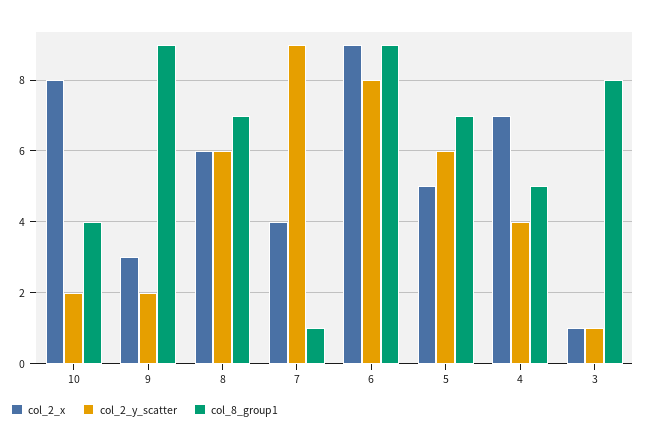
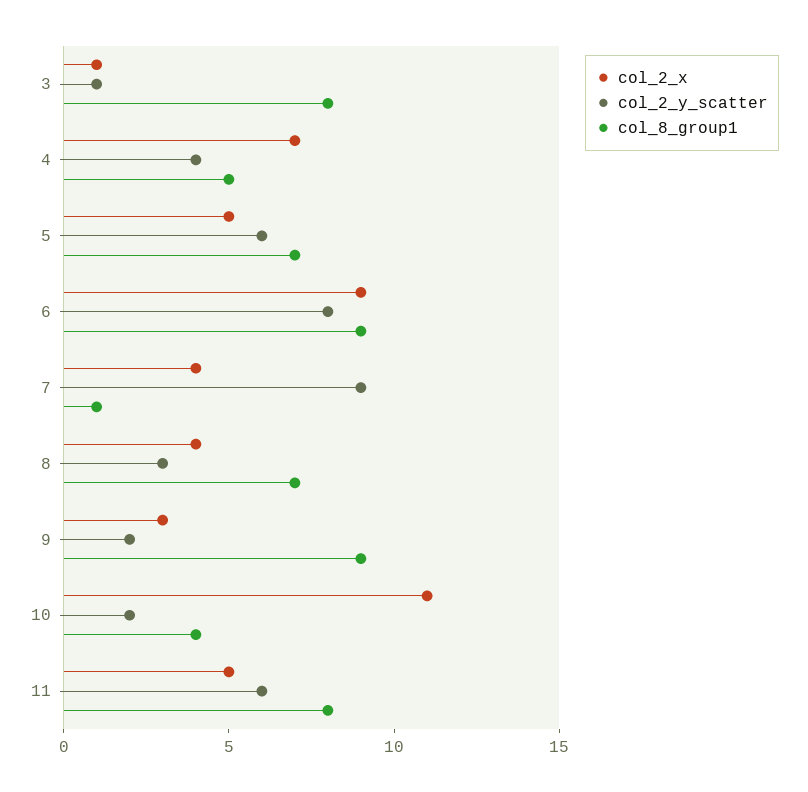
  {
    "col_2_x": {
-     "10": 8,
+     "10": 11,
      "9": 3,
-     "8": 6,
+     "8": 4,
      "7": 4,
      "6": 9,
      "5": 5,
      "4": 7,
-     "3": 1
+     "3": 1,
+     "11": 5
    },
    "col_2_y_scatter": {
      "10": 2,
      "9": 2,
-     "8": 6,
+     "8": 3,
      "7": 9,
      "6": 8,
      "5": 6,
      "4": 4,
-     "3": 1
+     "3": 1,
+     "11": 6
    },
    "col_8_group1": {
      "10": 4,
      "9": 9,
      "8": 7,
      "7": 1,
      "6": 9,
      "5": 7,
      "4": 5,
-     "3": 8
+     "3": 8,
+     "11": 8
    }
  }

